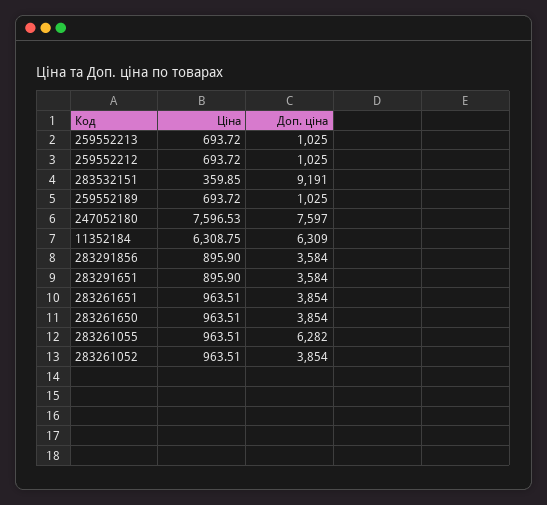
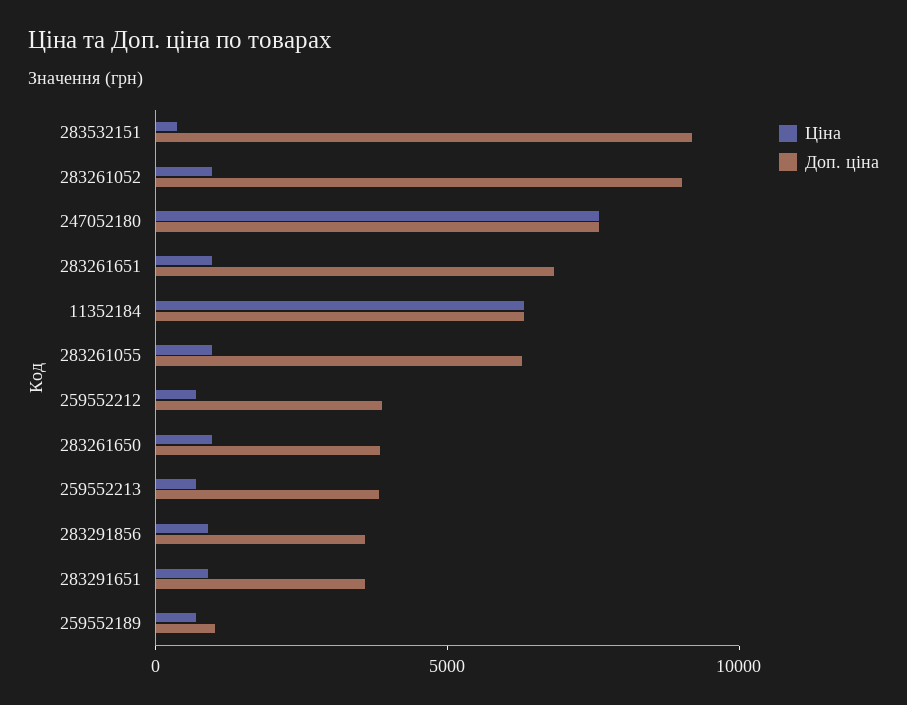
  {
    "Ціна": {
      "259552213": 693.72,
      "259552212": 693.72,
      "283532151": 359.85,
      "259552189": 693.72,
      "247052180": 7596.53,
      "11352184": 6308.75,
      "283291856": 895.9,
      "283291651": 895.9,
      "283261651": 963.51,
      "283261650": 963.51,
      "283261055": 963.51,
      "283261052": 963.51
    },
    "Доп. ціна": {
-     "259552213": 1025,
+     "259552213": 4000,
-     "259552212": 1025,
+     "259552212": 4000,
      "283532151": 9191,
      "259552189": 1025,
      "247052180": 7597,
      "11352184": 6309,
      "283291856": 3584,
      "283291651": 3584,
-     "283261651": 3854,
+     "283261651": 7000,
      "283261650": 3854,
      "283261055": 6282,
-     "283261052": 3854
+     "283261052": 9000
    }
  }

